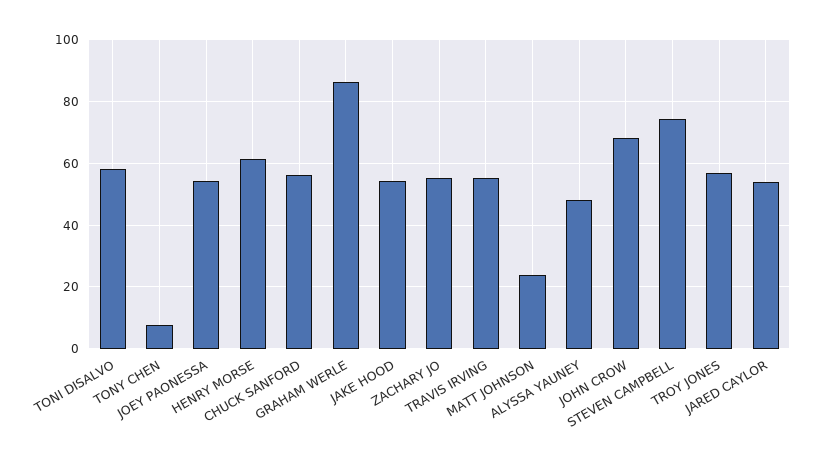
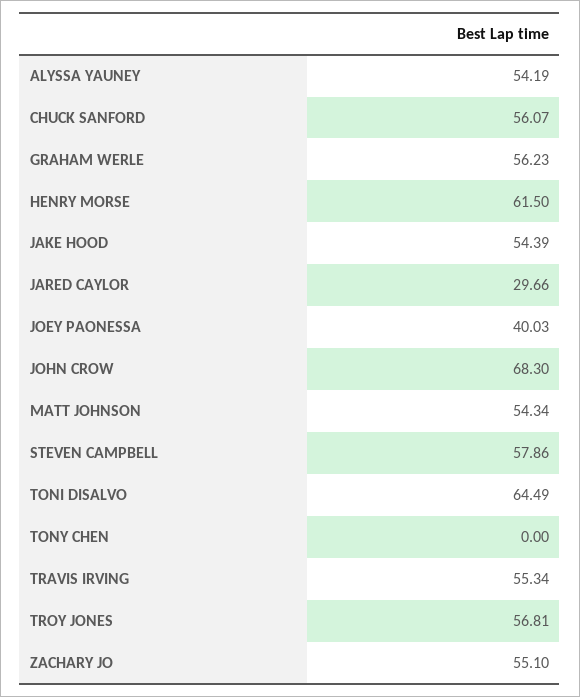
  {
-   "TONI DISALVO": 58,
+   "TONI DISALVO": 64.49,
-   "TONY CHEN": 8,
+   "TONY CHEN": 0,
-   "JOEY PAONESSA": 54,
+   "JOEY PAONESSA": 40.03,
    "HENRY MORSE": 61.5,
    "CHUCK SANFORD": 56.07,
-   "GRAHAM WERLE": 86,
+   "GRAHAM WERLE": 56.23,
    "JAKE HOOD": 54.39,
    "ZACHARY JO": 55.1,
    "TRAVIS IRVING": 55.34,
-   "MATT JOHNSON": 24,
+   "MATT JOHNSON": 54.34,
-   "ALYSSA YAUNEY": 48,
+   "ALYSSA YAUNEY": 54.19,
    "JOHN CROW": 68.3,
-   "STEVEN CAMPBELL": 74,
+   "STEVEN CAMPBELL": 57.86,
    "TROY JONES": 56.81,
-   "JARED CAYLOR": 54
+   "JARED CAYLOR": 29.66
  }

